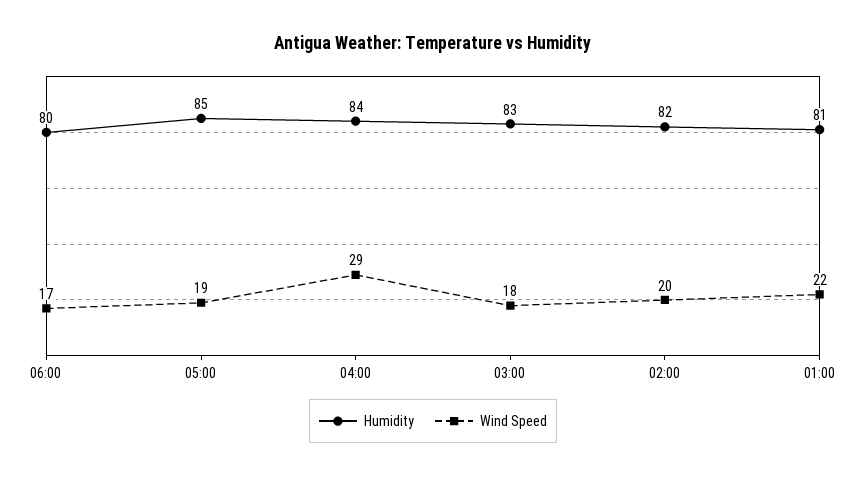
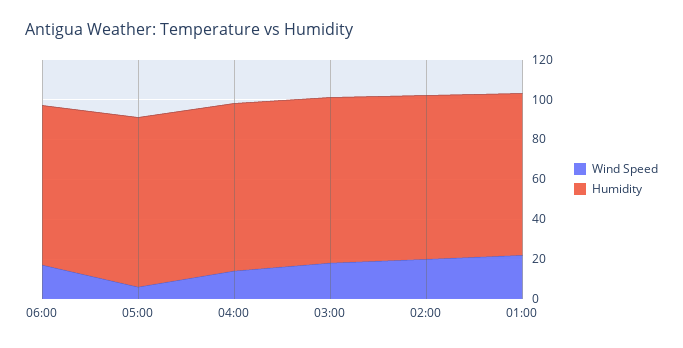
  {
    "Humidity": {
      "06:00": 80,
      "05:00": 85,
      "04:00": 84,
      "03:00": 83,
      "02:00": 82,
      "01:00": 81
    },
    "Wind Speed": {
      "06:00": 17,
-     "05:00": 19,
+     "05:00": 5,
-     "04:00": 29,
+     "04:00": 15,
      "03:00": 18,
      "02:00": 20,
      "01:00": 22
    }
  }

